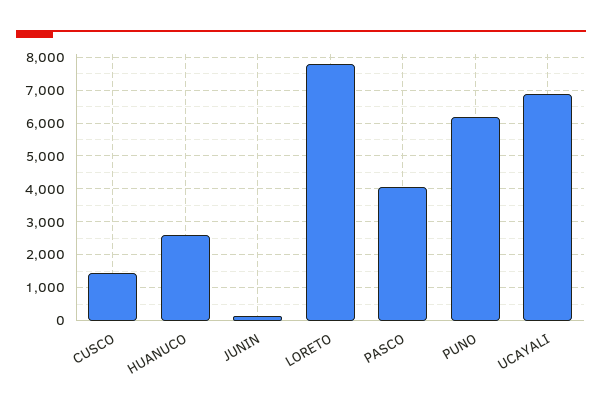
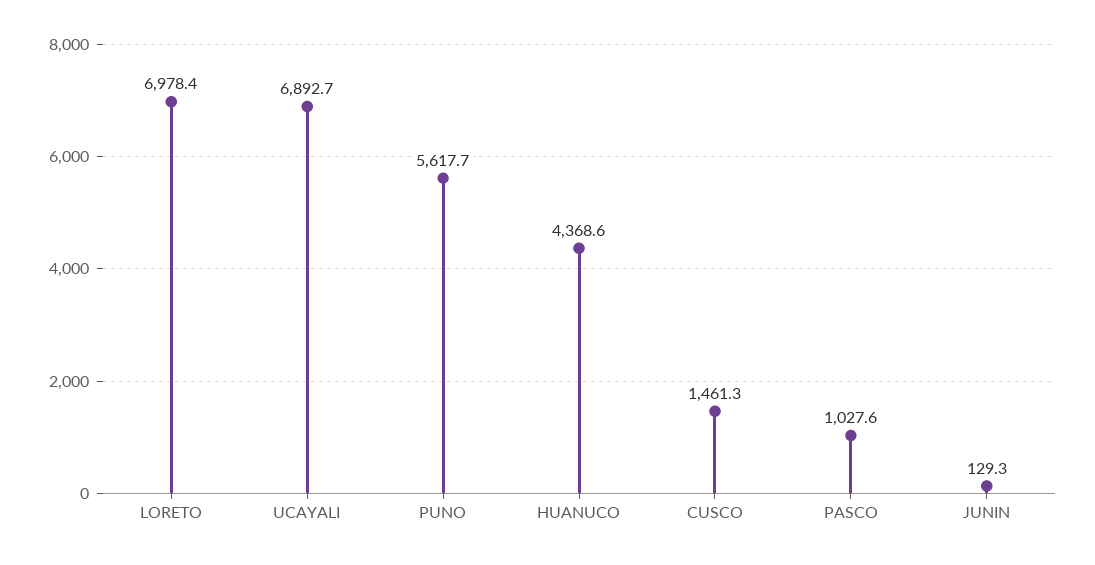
  {
    "CUSCO": 1461.3,
-   "HUANUCO": 2600,
+   "HUANUCO": 4368.6,
    "JUNIN": 129.3,
-   "LORETO": 7800,
+   "LORETO": 6978.4,
-   "PASCO": 4000,
+   "PASCO": 1027.6,
-   "PUNO": 6200,
+   "PUNO": 5617.7,
    "UCAYALI": 6892.7
  }

